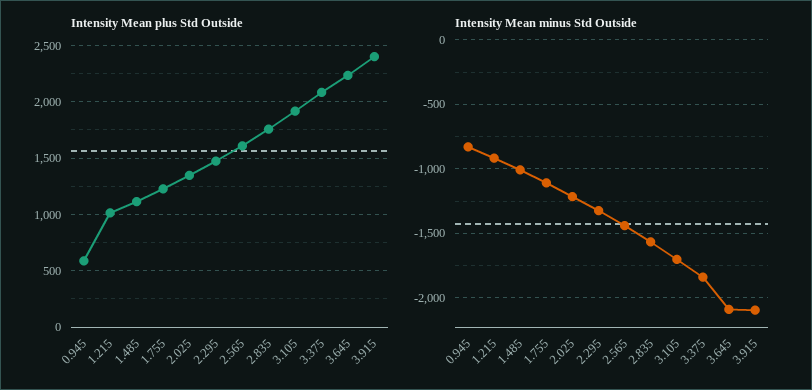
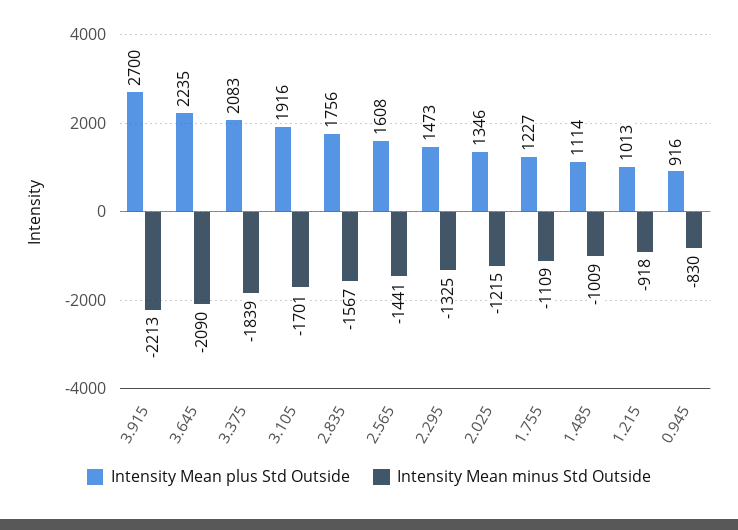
  {
    "Intensity Mean plus Std Outside": {
-     "0.945": 600,
+     "0.945": 916,
      "1.215": 1013,
      "1.485": 1114,
      "1.755": 1227,
      "2.025": 1346,
      "2.295": 1473,
      "2.565": 1608,
      "2.835": 1756,
      "3.105": 1916,
      "3.375": 2083,
      "3.645": 2235,
-     "3.915": 2400
+     "3.915": 2700
    },
    "Intensity Mean minus Std Outside": {
      "0.945": -830,
      "1.215": -918,
      "1.485": -1009,
      "1.755": -1109,
      "2.025": -1215,
      "2.295": -1325,
      "2.565": -1441,
      "2.835": -1567,
      "3.105": -1701,
      "3.375": -1839,
      "3.645": -2090,
-     "3.915": -2100
+     "3.915": -2213
    }
  }

